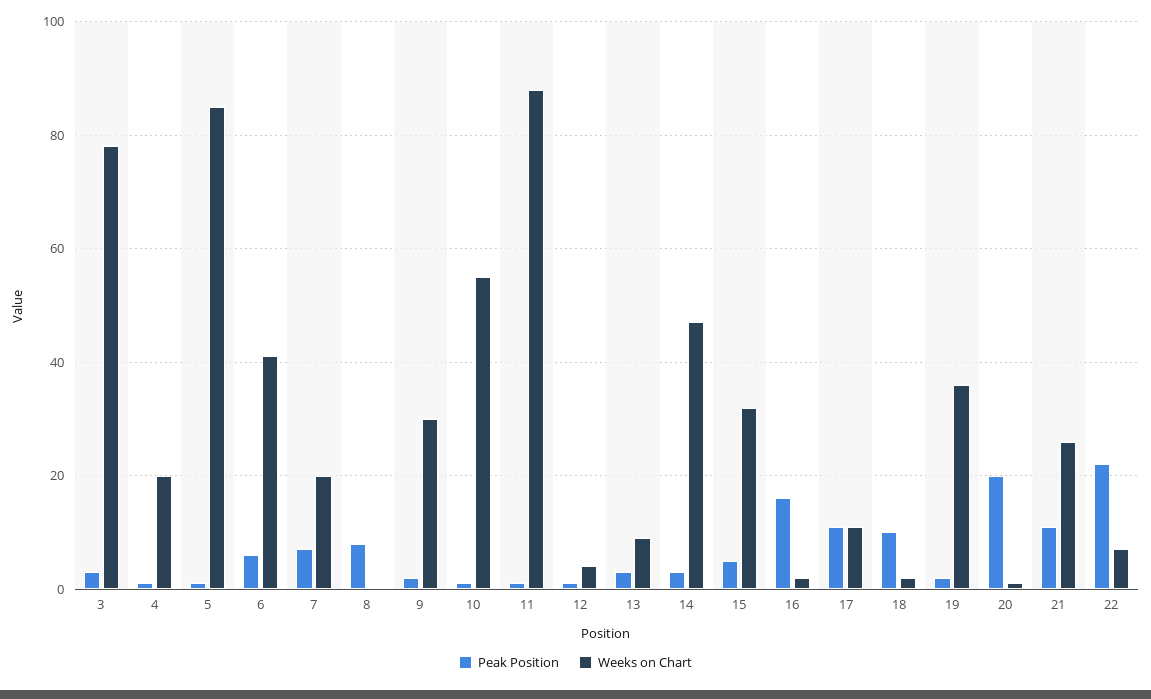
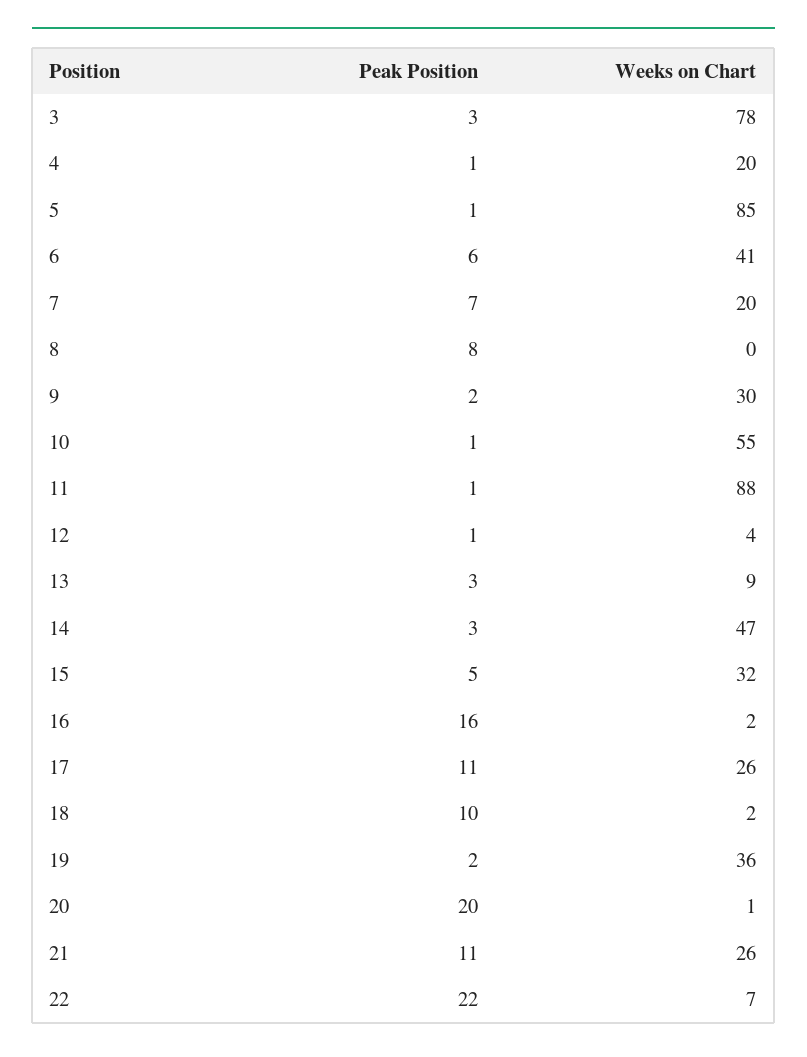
  {
    "Peak Position": {
      "3": 3,
      "4": 1,
      "5": 1,
      "6": 6,
      "7": 7,
      "8": 8,
      "9": 2,
      "10": 1,
      "11": 1,
      "12": 1,
      "13": 3,
      "14": 3,
      "15": 5,
      "16": 16,
      "17": 11,
      "18": 10,
      "19": 2,
      "20": 20,
      "21": 11,
      "22": 22
    },
    "Weeks on Chart": {
      "3": 78,
      "4": 20,
      "5": 85,
      "6": 41,
      "7": 20,
      "8": 0,
      "9": 30,
      "10": 55,
      "11": 88,
      "12": 4,
      "13": 9,
      "14": 47,
      "15": 32,
      "16": 2,
-     "17": 10,
+     "17": 26,
      "18": 2,
      "19": 36,
      "20": 1,
      "21": 26,
      "22": 7
    }
  }

